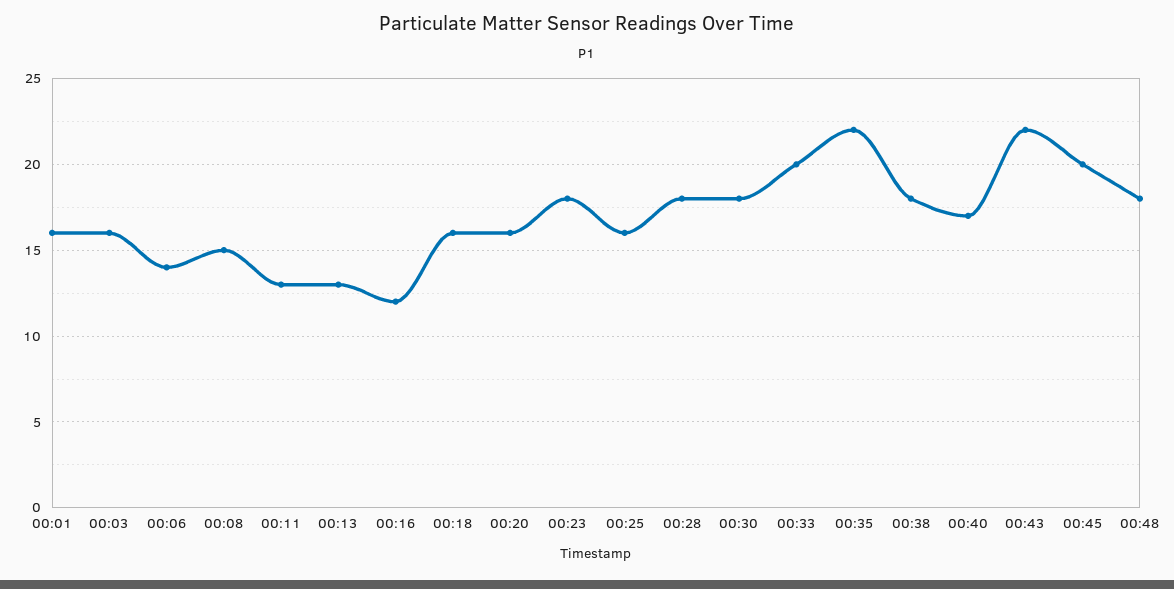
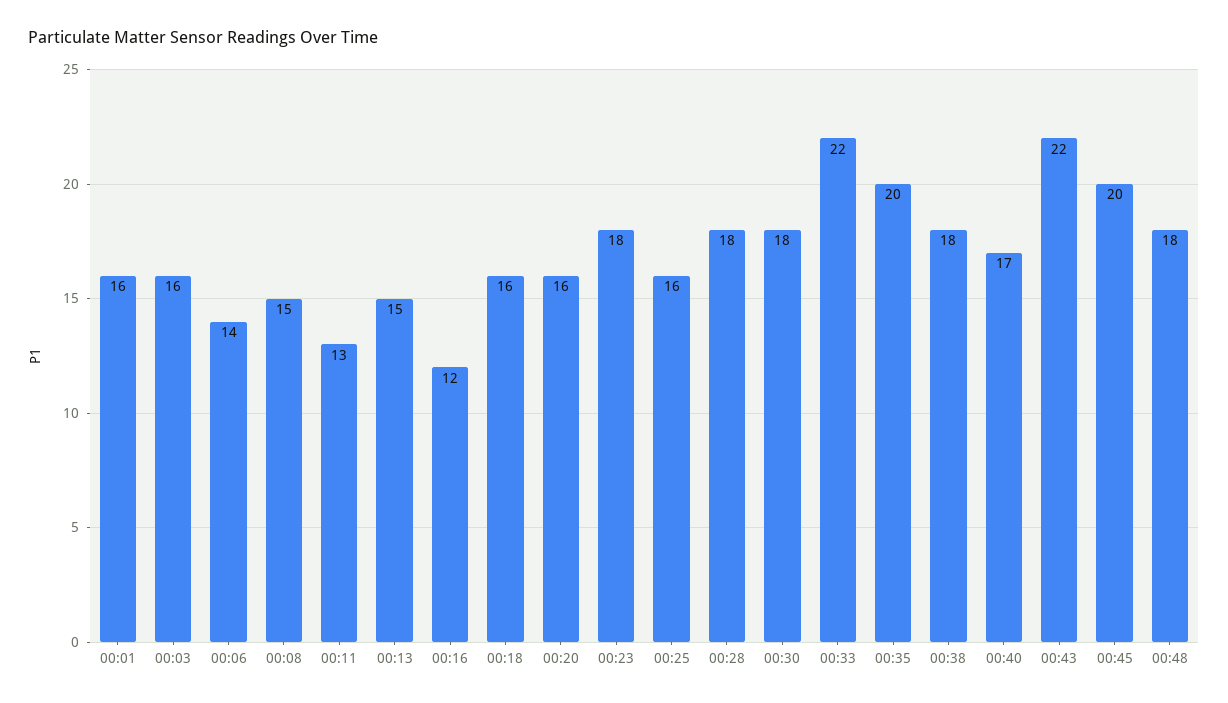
  {
    "00:01": 16,
    "00:03": 16,
    "00:06": 14,
    "00:08": 15,
    "00:11": 13,
-   "00:13": 13,
+   "00:13": 15,
    "00:16": 12,
    "00:18": 16,
    "00:20": 16,
    "00:23": 18,
    "00:25": 16,
    "00:28": 18,
    "00:30": 18,
-   "00:33": 20,
+   "00:33": 22,
-   "00:35": 22,
+   "00:35": 20,
    "00:38": 18,
    "00:40": 17,
    "00:43": 22,
    "00:45": 20,
    "00:48": 18
  }

